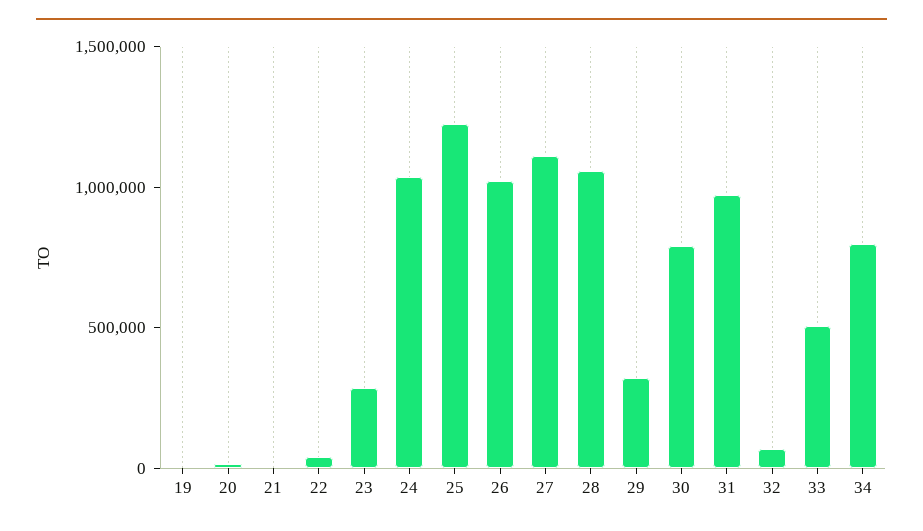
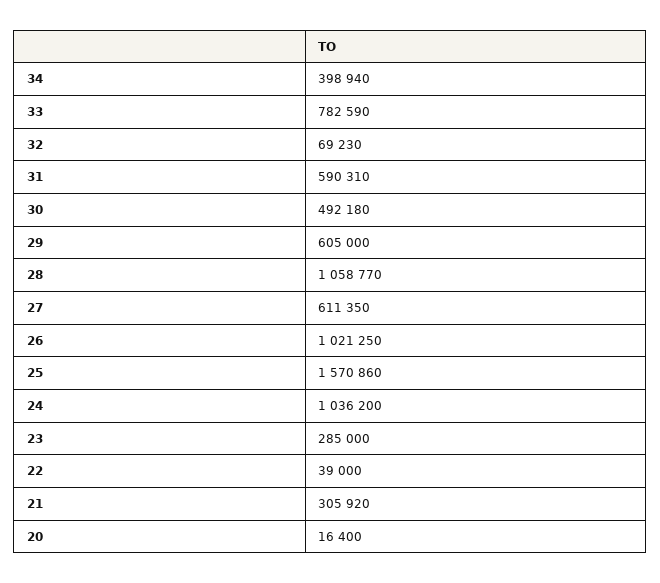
  {
-   "19": 0,
    "20": 16400,
-   "21": 0,
+   "21": 305920,
    "22": 39000,
    "23": 285000,
    "24": 1036200,
-   "25": 1200000,
+   "25": 1570860,
    "26": 1021250,
-   "27": 1100000,
+   "27": 611350,
    "28": 1058770,
-   "29": 300000,
+   "29": 605000,
-   "30": 800000,
+   "30": 492180,
-   "31": 1000000,
+   "31": 590310,
    "32": 69230,
-   "33": 500000,
+   "33": 782590,
-   "34": 800000
+   "34": 398940
  }

